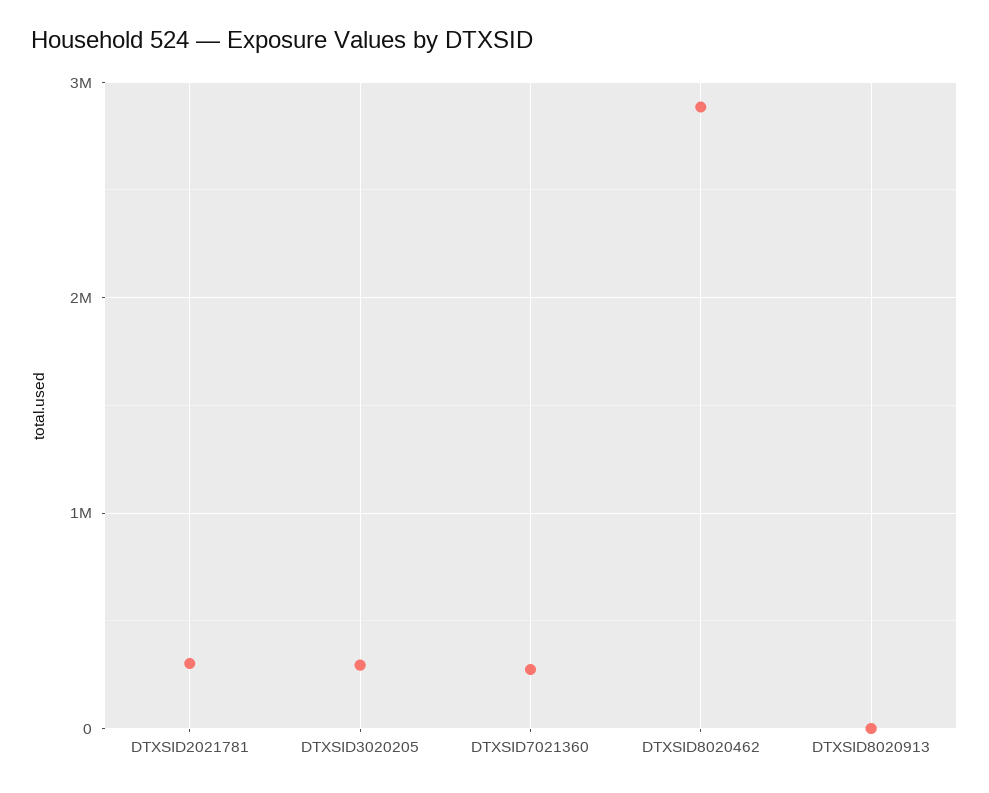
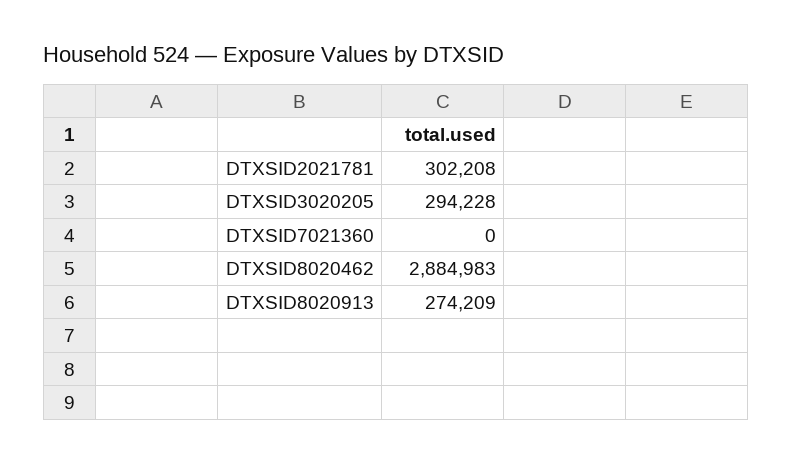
  {
    "DTXSID2021781": 302208,
    "DTXSID3020205": 294228,
-   "DTXSID7021360": 300000,
+   "DTXSID7021360": 0,
    "DTXSID8020462": 2884983,
-   "DTXSID8020913": 0
+   "DTXSID8020913": 274209
  }

